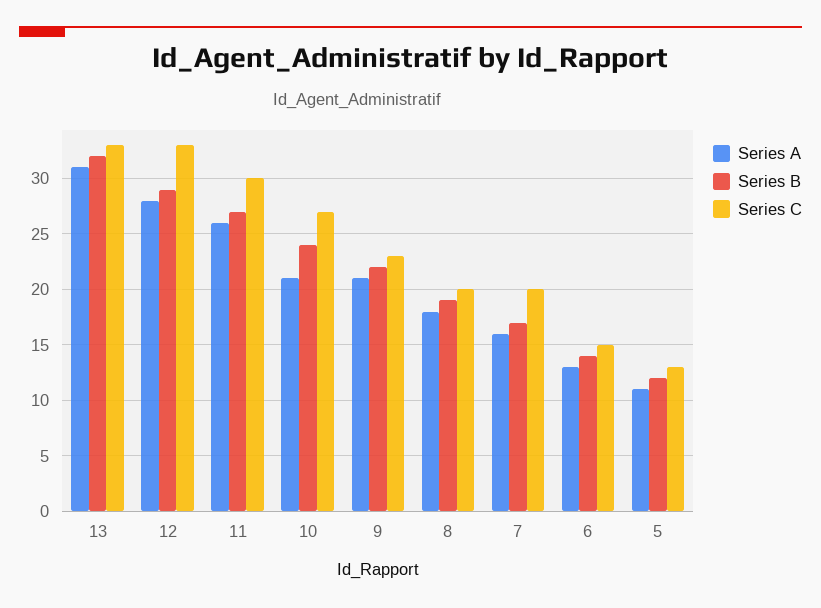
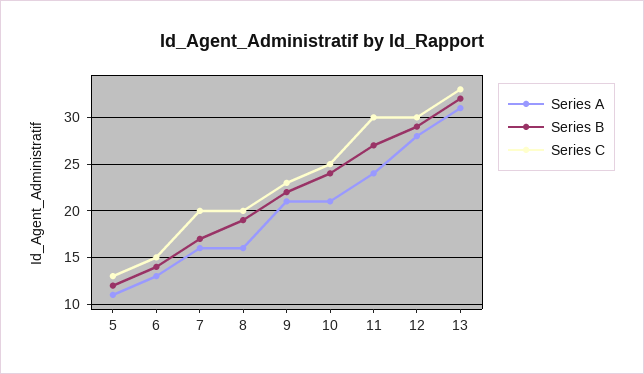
  {
    "Series A": {
      "13": 31,
      "12": 28,
-     "11": 26,
+     "11": 24,
      "10": 21,
      "9": 21,
-     "8": 18,
+     "8": 16,
      "7": 16,
      "6": 13,
      "5": 11
    },
    "Series B": {
      "13": 32,
      "12": 29,
      "11": 27,
      "10": 24,
      "9": 22,
      "8": 19,
      "7": 17,
      "6": 14,
      "5": 12
    },
    "Series C": {
      "13": 33,
-     "12": 33,
+     "12": 30,
      "11": 30,
-     "10": 27,
+     "10": 25,
      "9": 23,
      "8": 20,
      "7": 20,
      "6": 15,
      "5": 13
    }
  }

